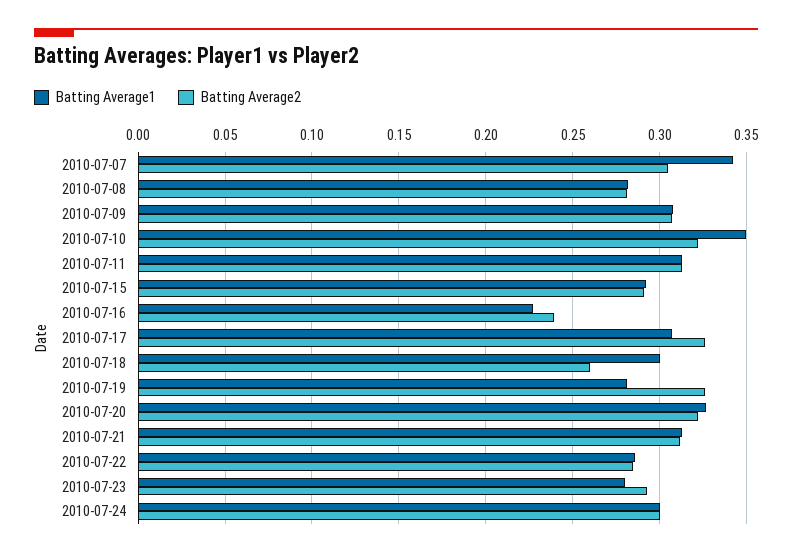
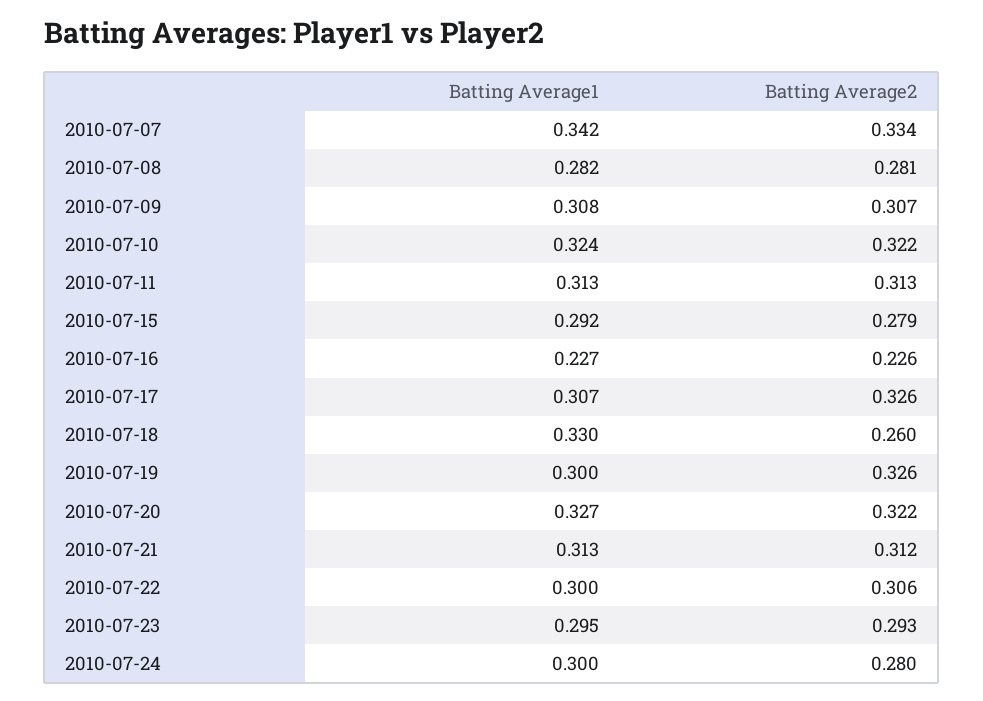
  {
    "Batting Average1": {
      "2010-07-07": 0.342,
      "2010-07-08": 0.282,
      "2010-07-09": 0.308,
-     "2010-07-10": 0.35,
+     "2010-07-10": 0.324,
      "2010-07-11": 0.313,
      "2010-07-15": 0.292,
      "2010-07-16": 0.227,
      "2010-07-17": 0.307,
-     "2010-07-18": 0.3,
+     "2010-07-18": 0.33,
-     "2010-07-19": 0.28,
+     "2010-07-19": 0.3,
      "2010-07-20": 0.327,
      "2010-07-21": 0.313,
-     "2010-07-22": 0.285,
+     "2010-07-22": 0.3,
-     "2010-07-23": 0.28,
+     "2010-07-23": 0.295,
      "2010-07-24": 0.3
    },
    "Batting Average2": {
-     "2010-07-07": 0.305,
+     "2010-07-07": 0.334,
      "2010-07-08": 0.281,
      "2010-07-09": 0.307,
      "2010-07-10": 0.322,
      "2010-07-11": 0.313,
-     "2010-07-15": 0.29,
+     "2010-07-15": 0.279,
-     "2010-07-16": 0.24,
+     "2010-07-16": 0.226,
      "2010-07-17": 0.326,
      "2010-07-18": 0.26,
      "2010-07-19": 0.326,
      "2010-07-20": 0.322,
      "2010-07-21": 0.312,
-     "2010-07-22": 0.285,
+     "2010-07-22": 0.306,
      "2010-07-23": 0.293,
-     "2010-07-24": 0.3
+     "2010-07-24": 0.28
    }
  }

